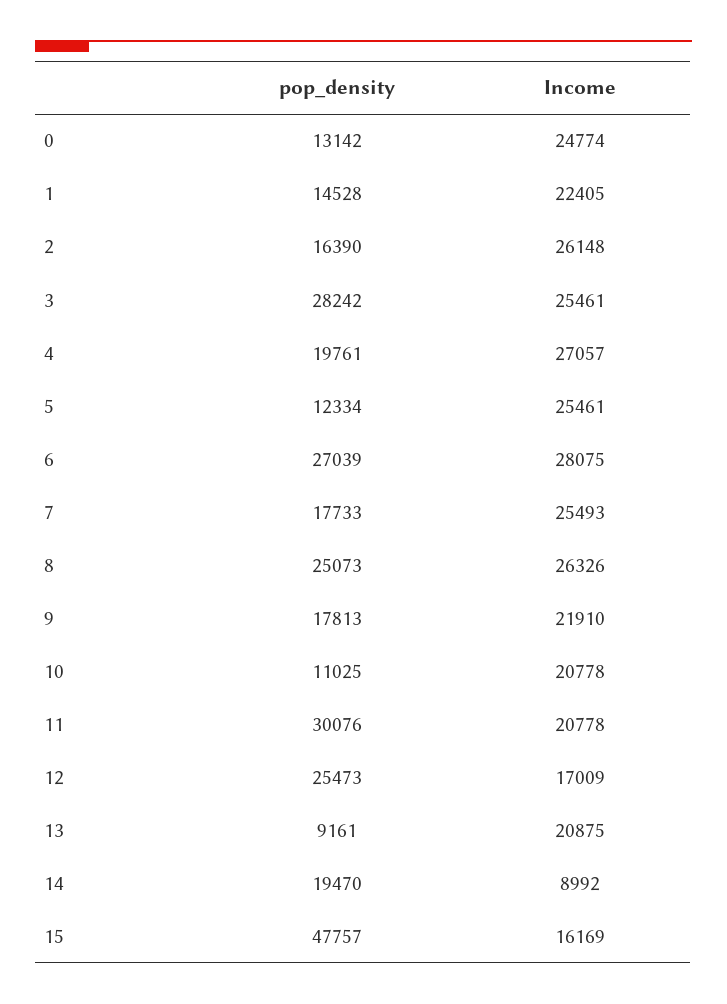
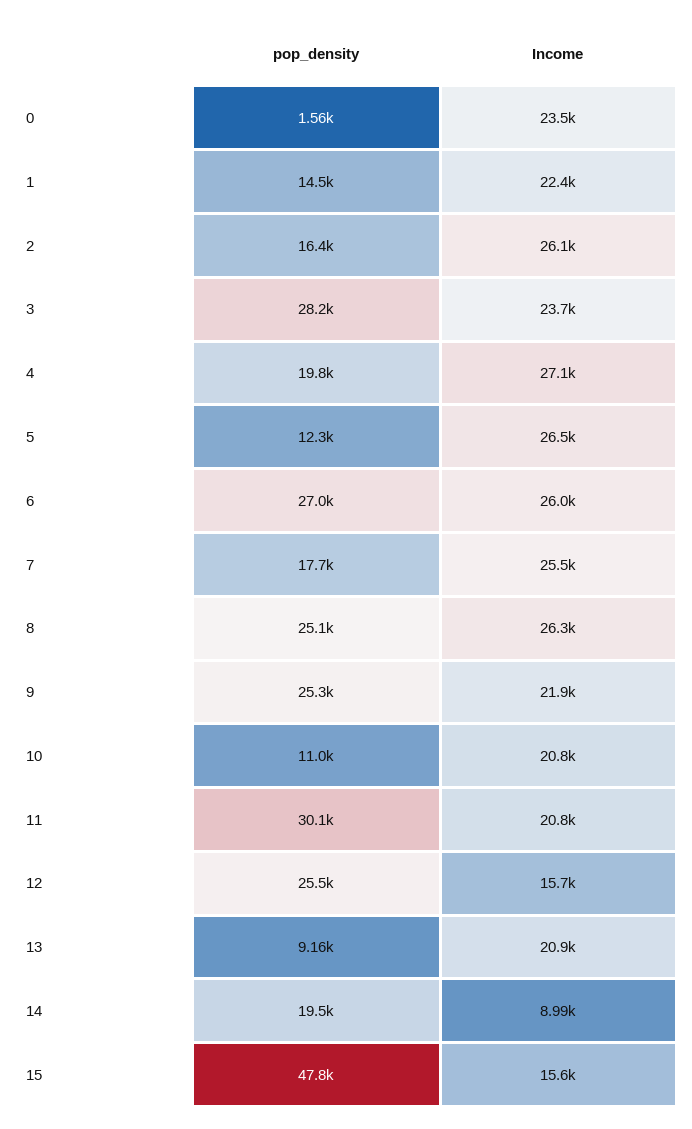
  {
    "pop_density": {
-     "0": 13142,
+     "0": 1560,
      "1": 14528,
      "2": 16390,
      "3": 28242,
      "4": 19761,
      "5": 12334,
      "6": 27039,
      "7": 17733,
      "8": 25073,
-     "9": 17813,
+     "9": 25300,
      "10": 11025,
      "11": 30076,
      "12": 25473,
      "13": 9161,
      "14": 19470,
      "15": 47757
    },
    "Income": {
-     "0": 24774,
+     "0": 23500,
      "1": 22405,
      "2": 26148,
-     "3": 25461,
+     "3": 23700,
      "4": 27057,
-     "5": 25461,
+     "5": 26500,
-     "6": 28075,
+     "6": 26000,
      "7": 25493,
      "8": 26326,
      "9": 21910,
      "10": 20778,
      "11": 20778,
-     "12": 17009,
+     "12": 15700,
      "13": 20875,
      "14": 8992,
-     "15": 16169
+     "15": 15600
    }
  }

